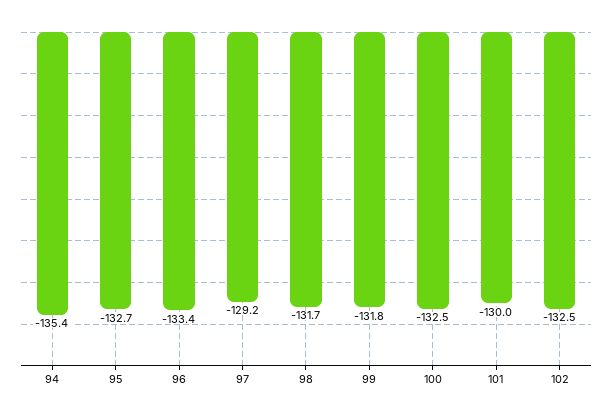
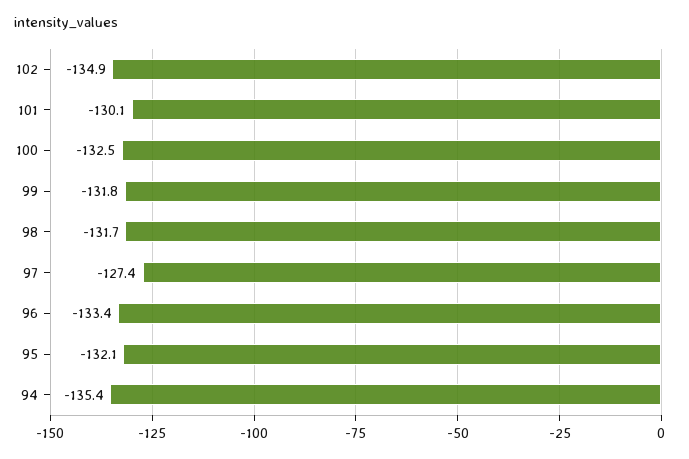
  {
    "94": -135.4,
-   "95": -132.7,
+   "95": -132.1,
    "96": -133.4,
-   "97": -129.2,
+   "97": -127.4,
    "98": -131.7,
    "99": -131.8,
    "100": -132.5,
-   "101": -130,
+   "101": -130.1,
-   "102": -132.5
+   "102": -134.9
  }

